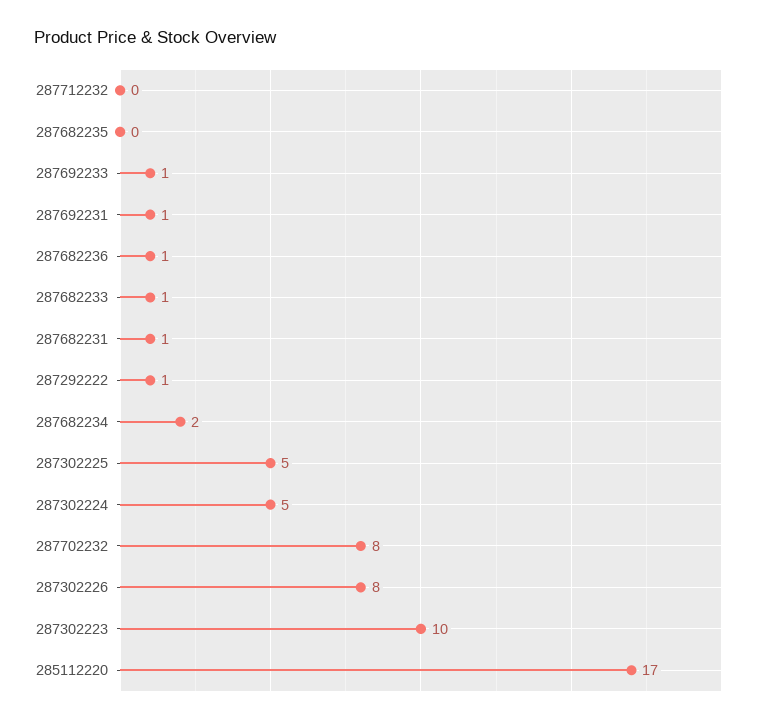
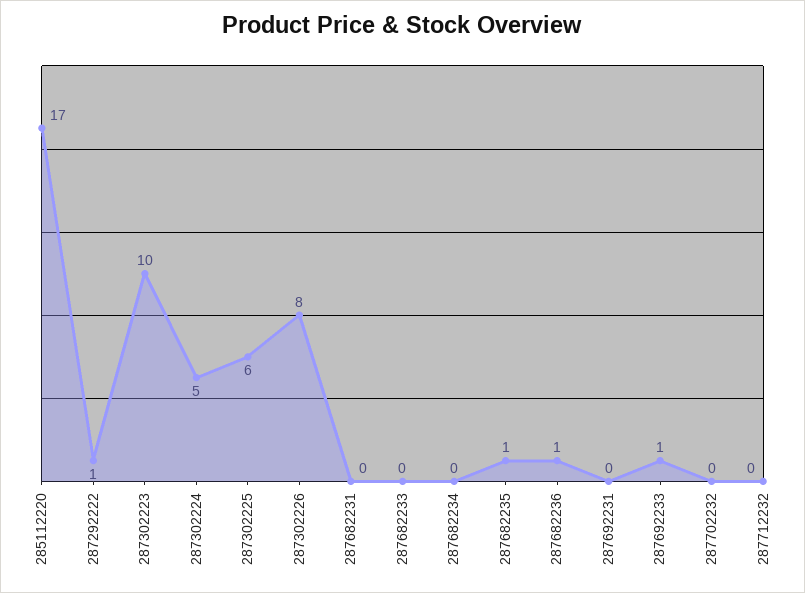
  {
    "287712232": 0,
-   "287682235": 0,
+   "287682235": 1,
    "287692233": 1,
-   "287692231": 1,
+   "287692231": 0,
    "287682236": 1,
-   "287682233": 1,
+   "287682233": 0,
-   "287682231": 1,
+   "287682231": 0,
    "287292222": 1,
-   "287682234": 2,
+   "287682234": 0,
-   "287302225": 5,
+   "287302225": 6,
    "287302224": 5,
-   "287702232": 8,
+   "287702232": 0,
    "287302226": 8,
    "287302223": 10,
    "285112220": 17
  }

